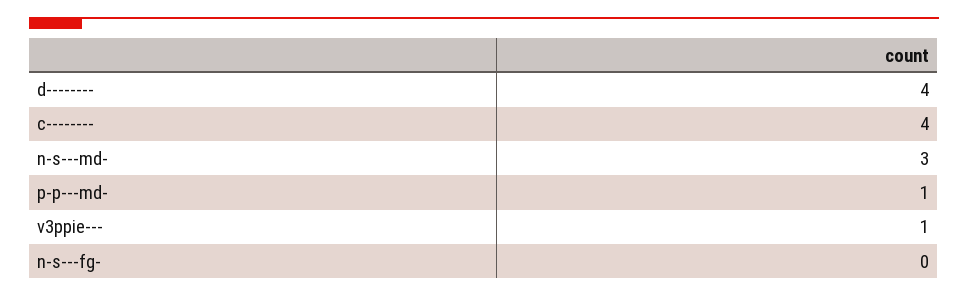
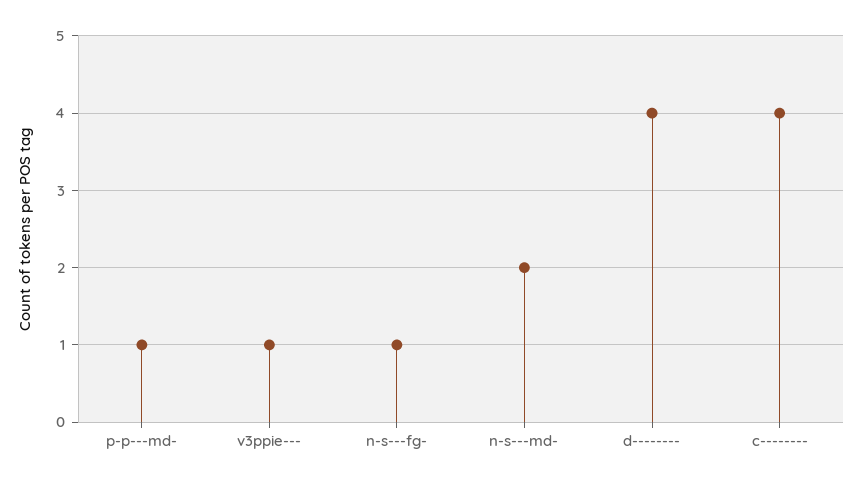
  {
    "d--------": 4,
    "c--------": 4,
-   "n-s---md-": 3,
+   "n-s---md-": 2,
    "p-p---md-": 1,
    "v3ppie---": 1,
-   "n-s---fg-": 0
+   "n-s---fg-": 1
  }

